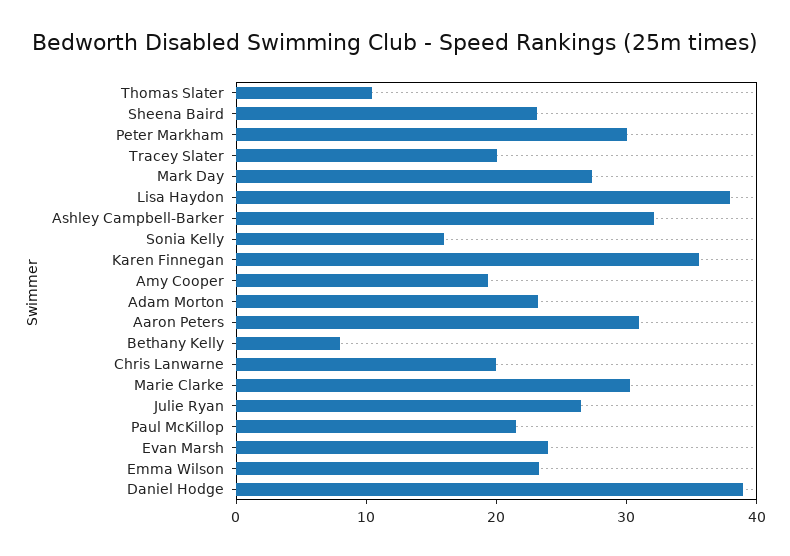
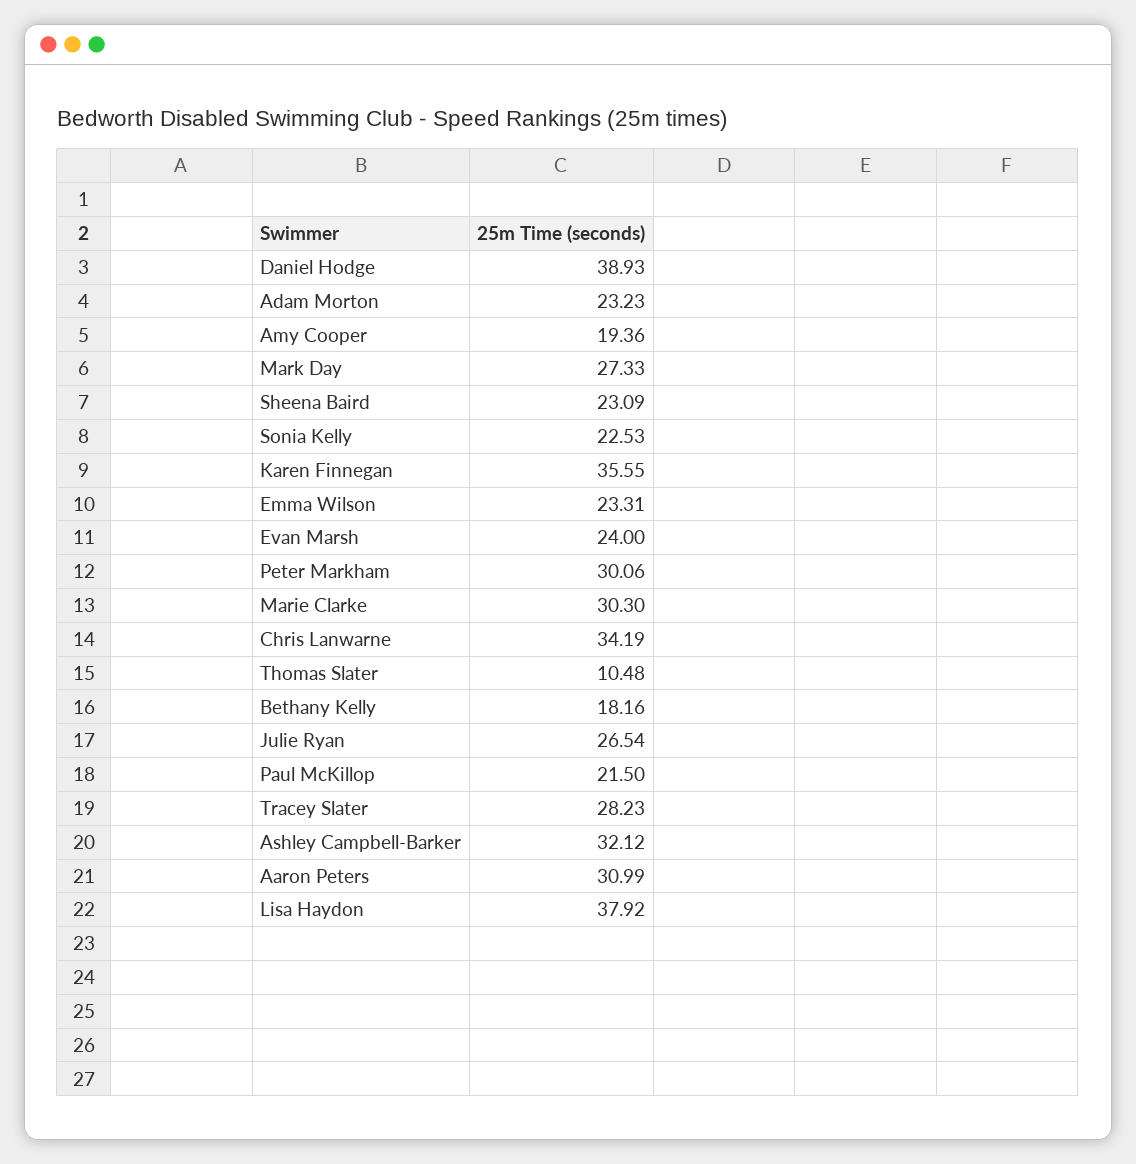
  {
    "Thomas Slater": 10.48,
    "Sheena Baird": 23.09,
    "Peter Markham": 30.06,
-   "Tracey Slater": 20,
+   "Tracey Slater": 28.23,
    "Mark Day": 27.33,
    "Lisa Haydon": 37.92,
    "Ashley Campbell-Barker": 32.12,
-   "Sonia Kelly": 16,
+   "Sonia Kelly": 22.53,
    "Karen Finnegan": 35.55,
    "Amy Cooper": 19.36,
    "Adam Morton": 23.23,
    "Aaron Peters": 30.99,
-   "Bethany Kelly": 8,
+   "Bethany Kelly": 18.16,
-   "Chris Lanwarne": 20,
+   "Chris Lanwarne": 34.19,
    "Marie Clarke": 30.3,
    "Julie Ryan": 26.54,
    "Paul McKillop": 21.5,
    "Evan Marsh": 24,
    "Emma Wilson": 23.31,
    "Daniel Hodge": 38.93
  }

